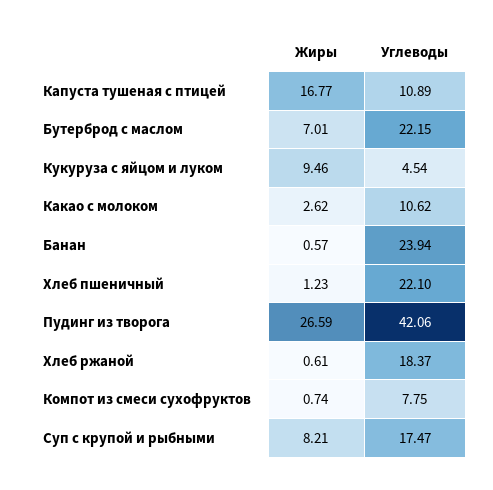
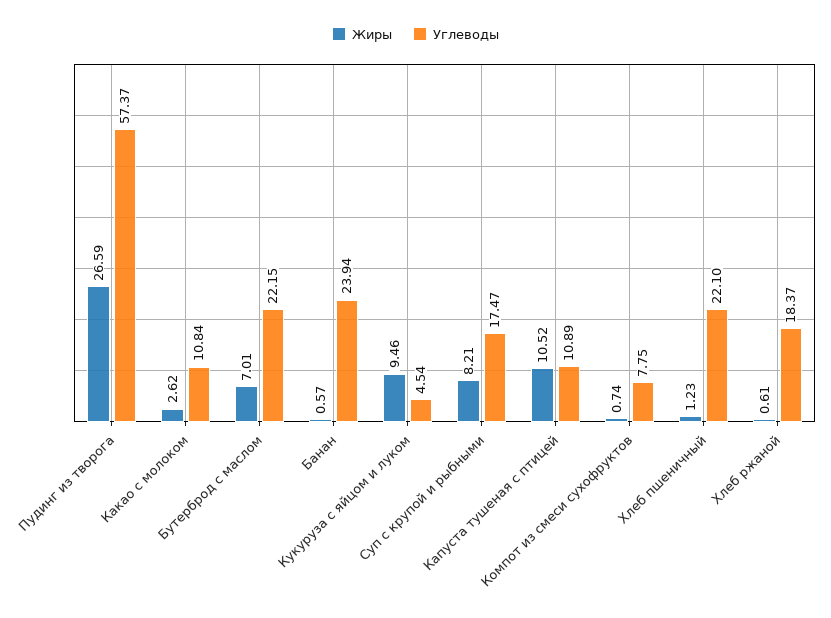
  {
    "Жиры": {
-     "Капуста тушеная с птицей": 16.77,
+     "Капуста тушеная с птицей": 10.52,
      "Бутерброд с маслом": 7.01,
      "Кукуруза с яйцом и луком": 9.46,
      "Какао с молоком": 2.62,
      "Банан": 0.57,
      "Хлеб пшеничный": 1.23,
      "Пудинг из творога": 26.59,
      "Хлеб ржаной": 0.61,
      "Компот из смеси сухофруктов": 0.74,
      "Суп с крупой и рыбными": 8.21
    },
    "Углеводы": {
      "Капуста тушеная с птицей": 10.89,
      "Бутерброд с маслом": 22.15,
      "Кукуруза с яйцом и луком": 4.54,
-     "Какао с молоком": 10.62,
+     "Какао с молоком": 10.84,
      "Банан": 23.94,
      "Хлеб пшеничный": 22.1,
-     "Пудинг из творога": 42.06,
+     "Пудинг из творога": 57.37,
      "Хлеб ржаной": 18.37,
      "Компот из смеси сухофруктов": 7.75,
      "Суп с крупой и рыбными": 17.47
    }
  }

